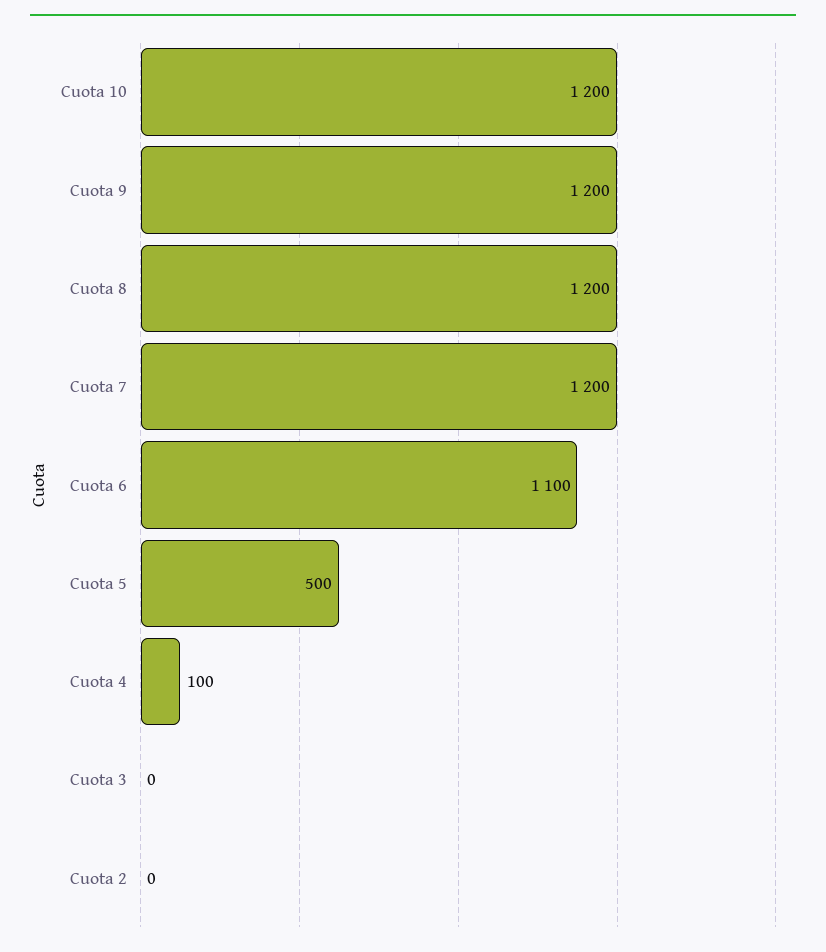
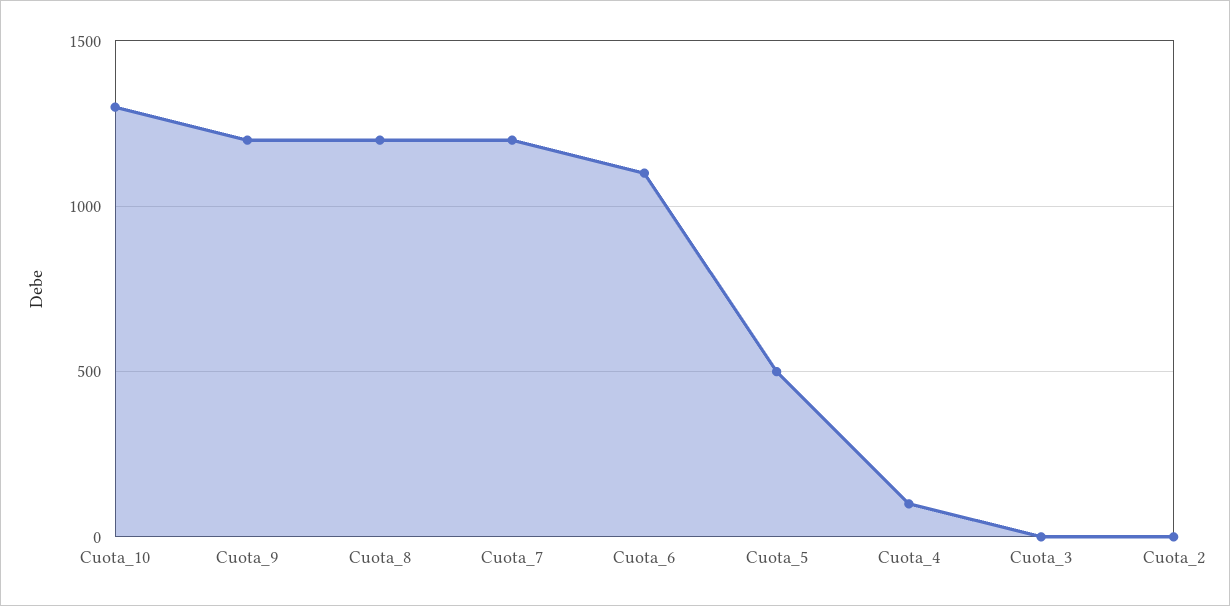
  {
-   "Cuota 10": 1200,
+   "Cuota 10": 1300,
    "Cuota 9": 1200,
    "Cuota 8": 1200,
    "Cuota 7": 1200,
    "Cuota 6": 1100,
    "Cuota 5": 500,
    "Cuota 4": 100,
    "Cuota 3": 0,
    "Cuota 2": 0
  }

